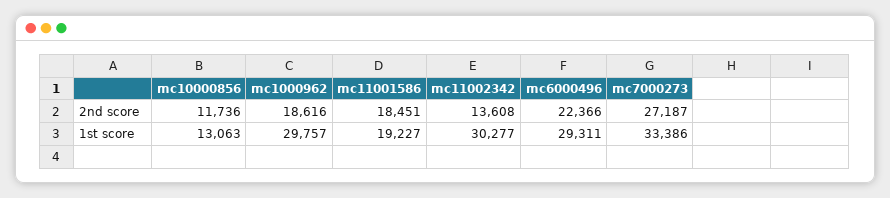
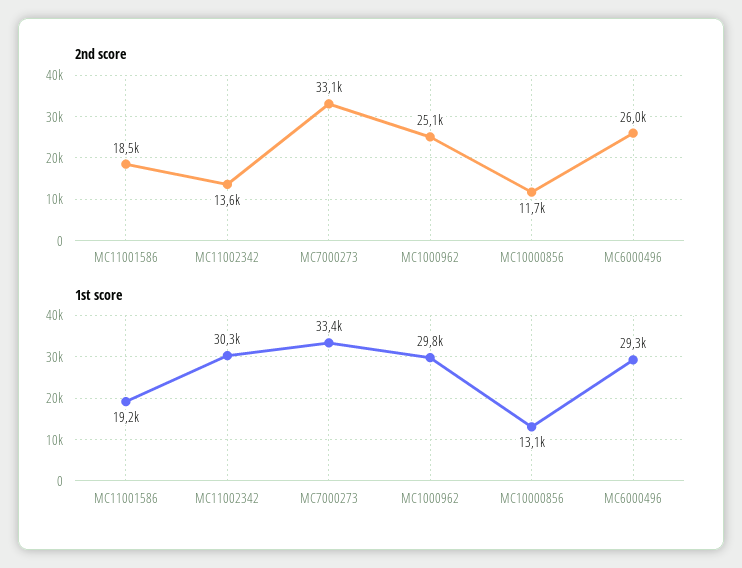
  {
    "2nd score": {
      "mc10000856": 11736,
-     "mc1000962": 18616,
+     "mc1000962": 25100,
      "mc11001586": 18451,
      "mc11002342": 13608,
-     "mc6000496": 22366,
+     "mc6000496": 26000,
-     "mc7000273": 27187
+     "mc7000273": 33100
    },
    "1st score": {
      "mc10000856": 13063,
      "mc1000962": 29757,
      "mc11001586": 19227,
      "mc11002342": 30277,
      "mc6000496": 29311,
      "mc7000273": 33386
    }
  }

